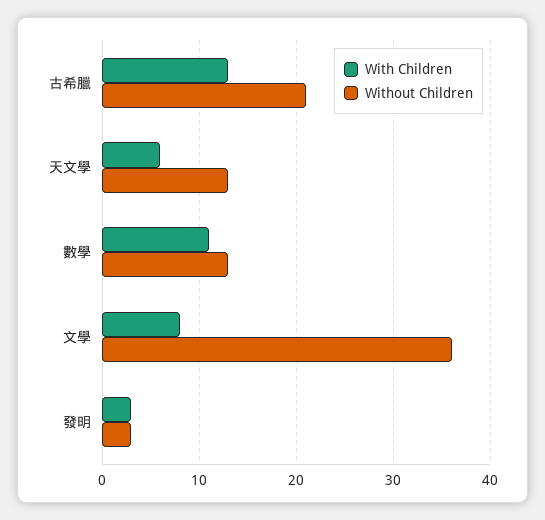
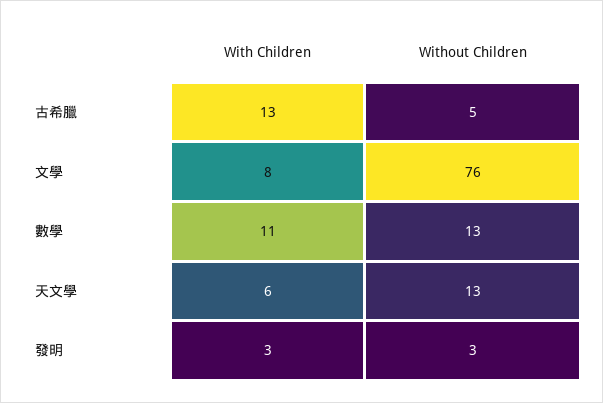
  {
    "With Children": {
      "古希臘": 13,
      "天文學": 6,
      "數學": 11,
      "文學": 8,
      "發明": 3
    },
    "Without Children": {
-     "古希臘": 21,
+     "古希臘": 5,
      "天文學": 13,
      "數學": 13,
-     "文學": 36,
+     "文學": 76,
      "發明": 3
    }
  }

